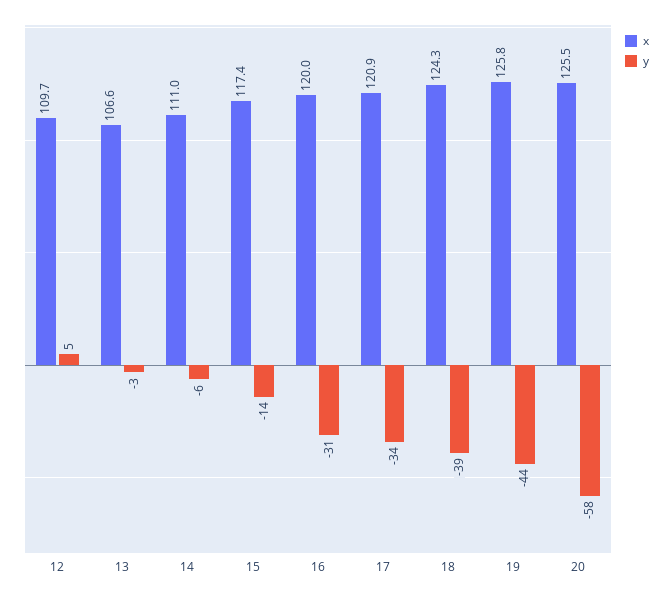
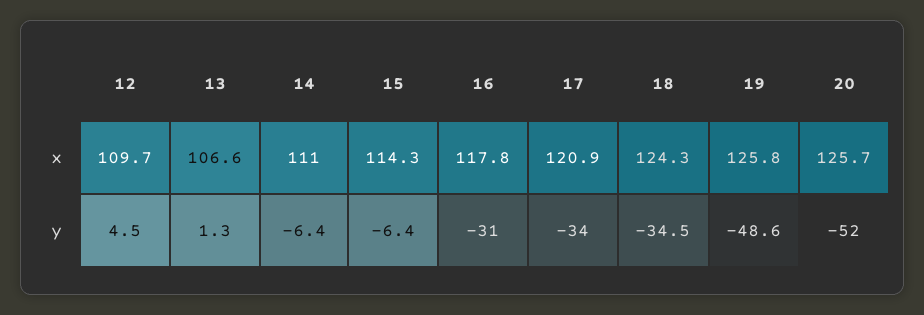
  {
    "x": {
      "12": 109.7,
      "13": 106.6,
      "14": 111,
-     "15": 117.4,
+     "15": 114.3,
-     "16": 120,
+     "16": 117.8,
      "17": 120.9,
      "18": 124.3,
      "19": 125.8,
-     "20": 125.5
+     "20": 125.7
    },
    "y": {
      "12": 4.5,
-     "13": -3,
+     "13": 1.3,
      "14": -6.4,
-     "15": -14,
+     "15": -6.4,
      "16": -31,
      "17": -34,
-     "18": -39,
+     "18": -34.5,
-     "19": -44,
+     "19": -48.6,
-     "20": -58
+     "20": -52
    }
  }

